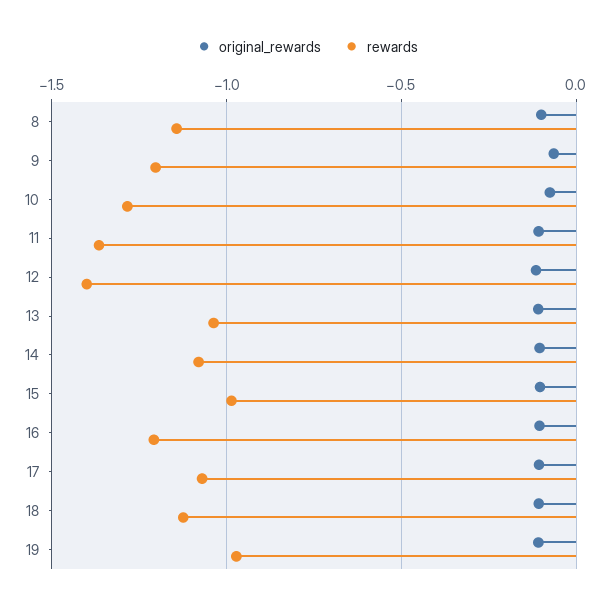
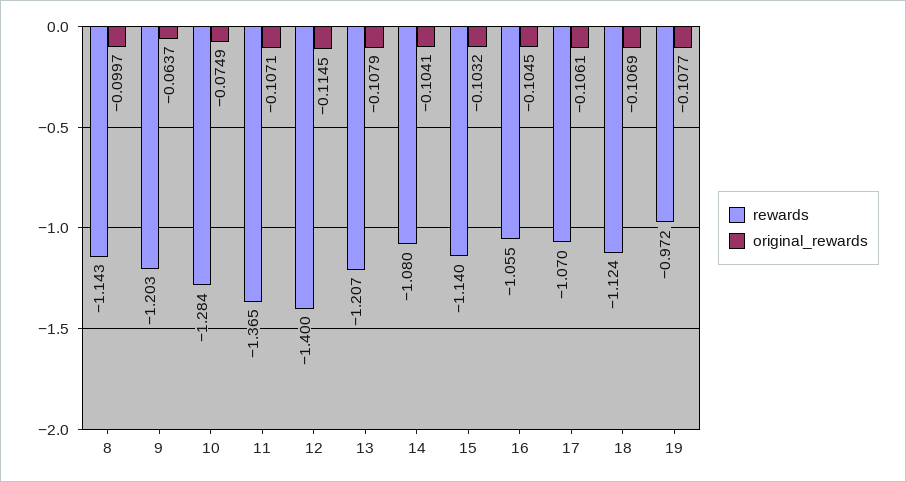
  {
    "original_rewards": {
      "8": -0.0997,
      "9": -0.0637,
      "10": -0.0749,
      "11": -0.1071,
      "12": -0.1145,
      "13": -0.1079,
      "14": -0.1041,
      "15": -0.1032,
      "16": -0.1045,
      "17": -0.1061,
      "18": -0.1069,
      "19": -0.1077
    },
    "rewards": {
      "8": -1.143,
      "9": -1.203,
      "10": -1.284,
      "11": -1.365,
      "12": -1.4,
-     "13": -1.05,
+     "13": -1.207,
      "14": -1.08,
-     "15": -1,
+     "15": -1.14,
-     "16": -1.2,
+     "16": -1.055,
      "17": -1.07,
      "18": -1.124,
      "19": -0.972
    }
  }

